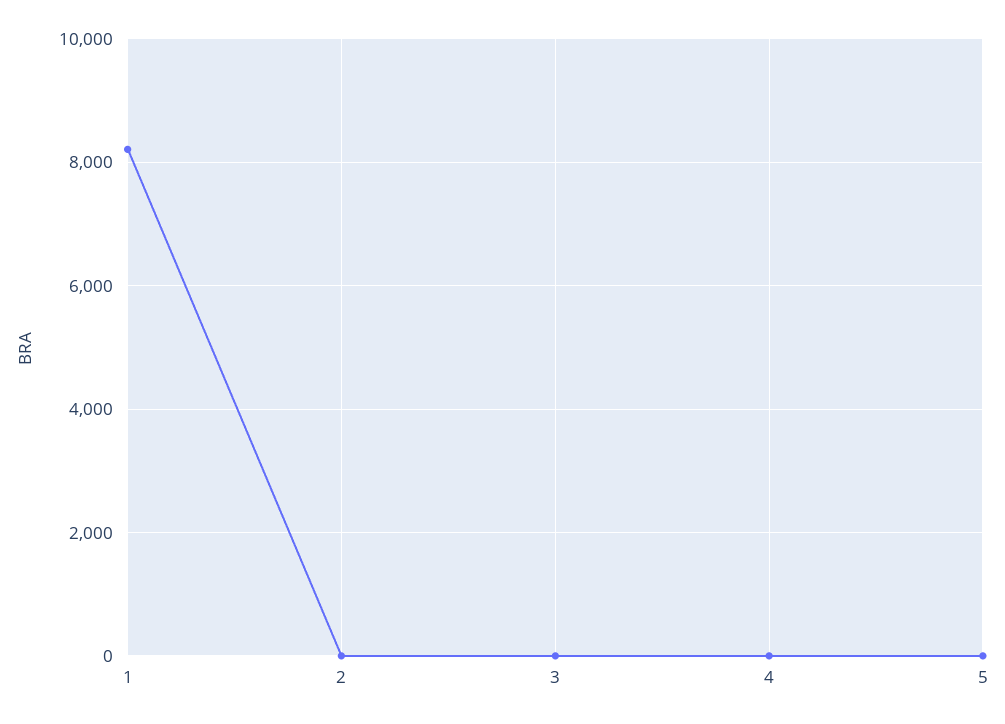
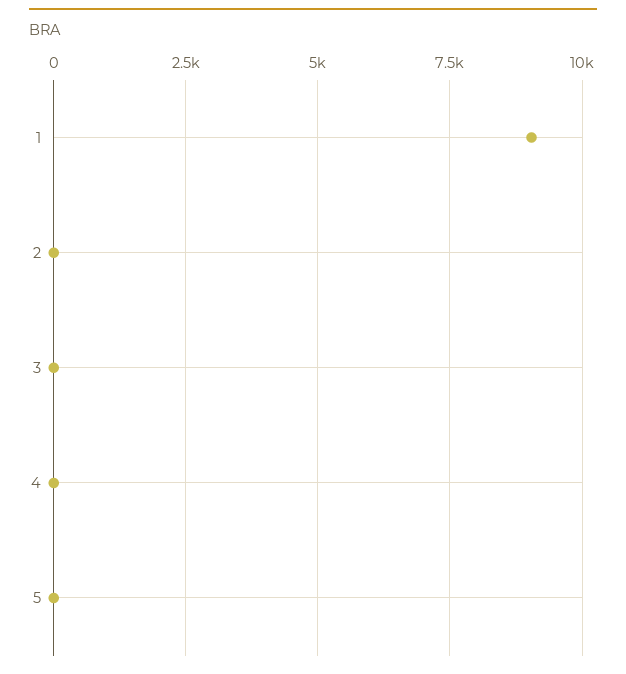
  {
-   "1": 8200,
+   "1": 9000,
    "2": 0,
    "3": 0,
    "4": 0,
    "5": 0
  }

